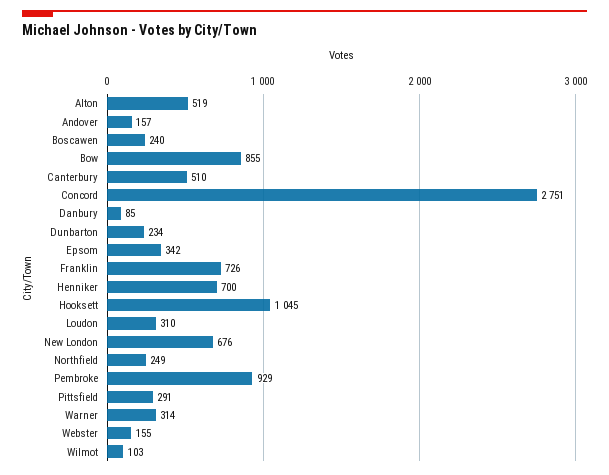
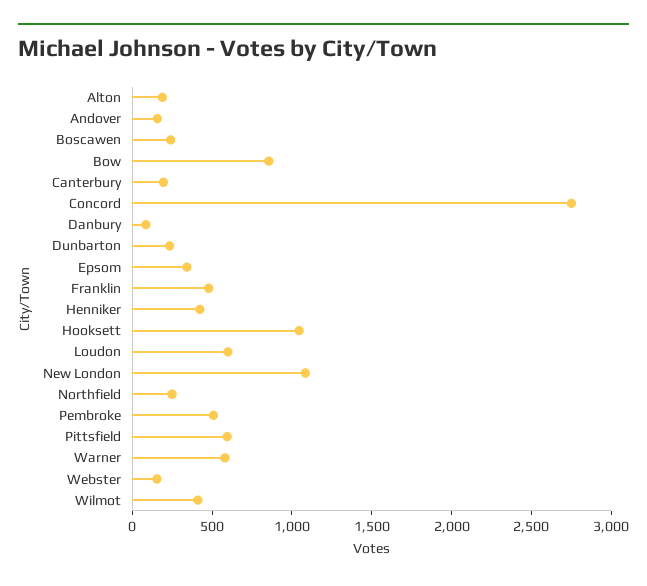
  {
-   "Alton": 519,
+   "Alton": 200,
    "Andover": 157,
    "Boscawen": 240,
    "Bow": 855,
-   "Canterbury": 510,
+   "Canterbury": 200,
    "Concord": 2751,
    "Danbury": 85,
    "Dunbarton": 234,
    "Epsom": 342,
-   "Franklin": 726,
+   "Franklin": 500,
-   "Henniker": 700,
+   "Henniker": 400,
    "Hooksett": 1045,
-   "Loudon": 310,
+   "Loudon": 600,
-   "New London": 676,
+   "New London": 1100,
    "Northfield": 249,
-   "Pembroke": 929,
+   "Pembroke": 500,
-   "Pittsfield": 291,
+   "Pittsfield": 600,
-   "Warner": 314,
+   "Warner": 600,
    "Webster": 155,
-   "Wilmot": 103
+   "Wilmot": 400
  }

